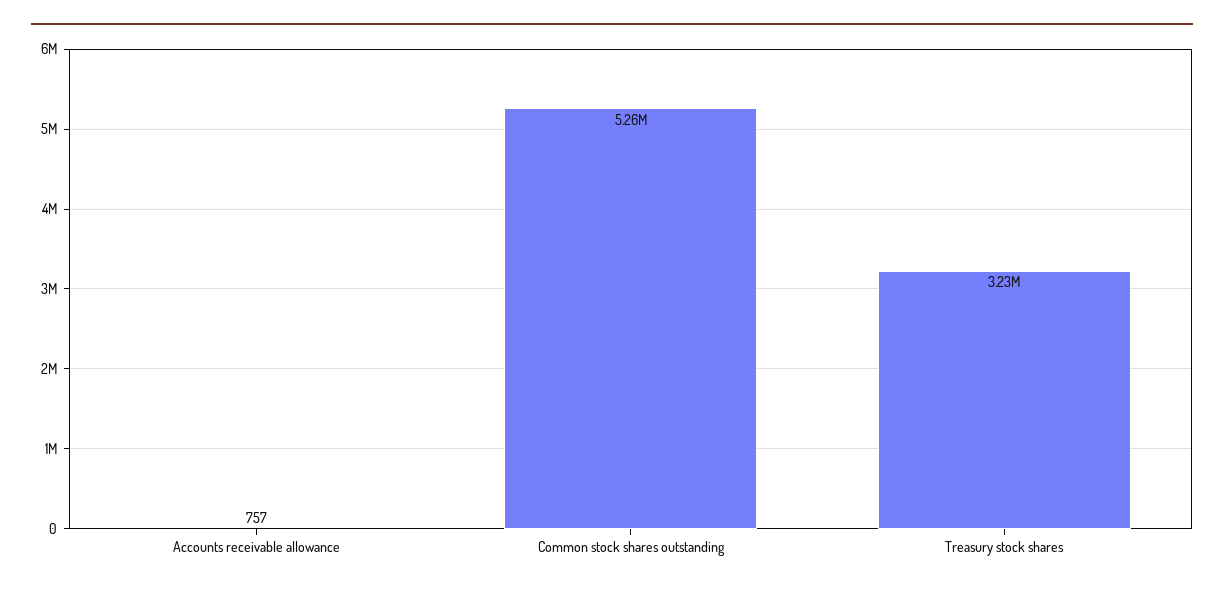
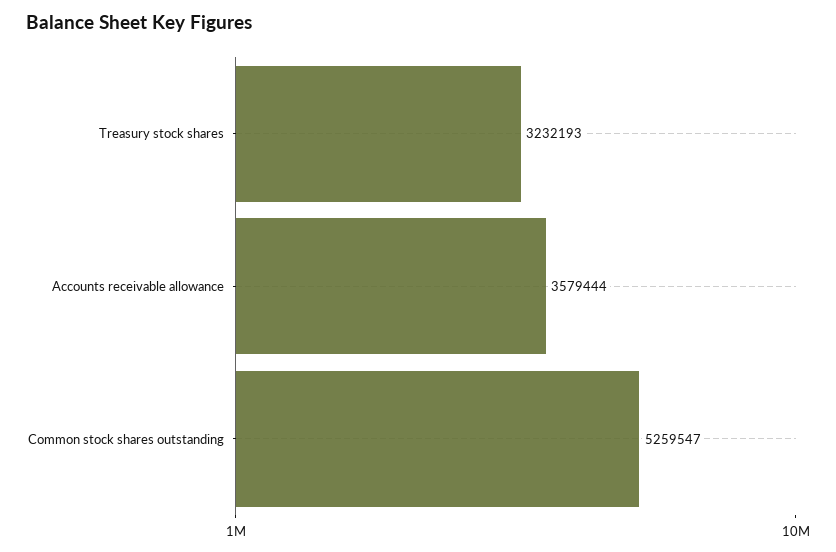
  {
-   "Accounts receivable allowance": 757,
+   "Accounts receivable allowance": 3579444,
    "Common stock shares outstanding": 5259547,
    "Treasury stock shares": 3232193
  }

